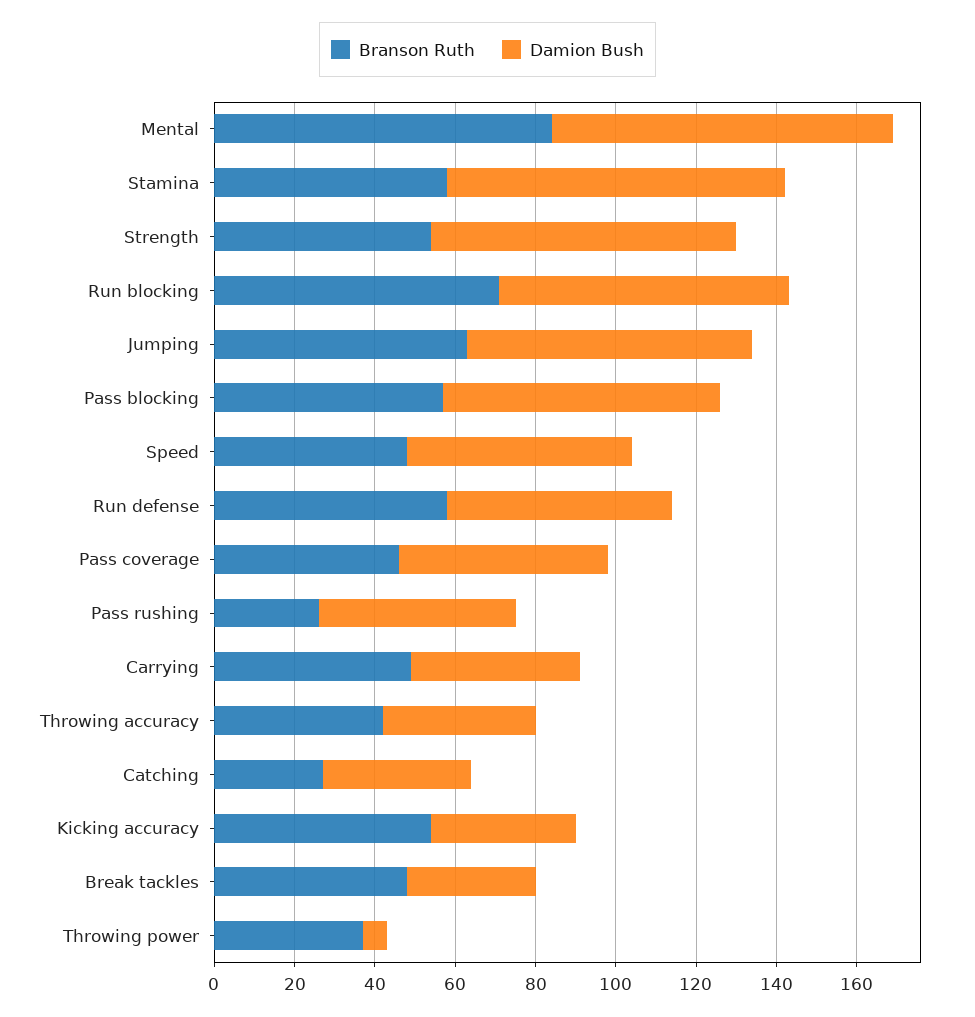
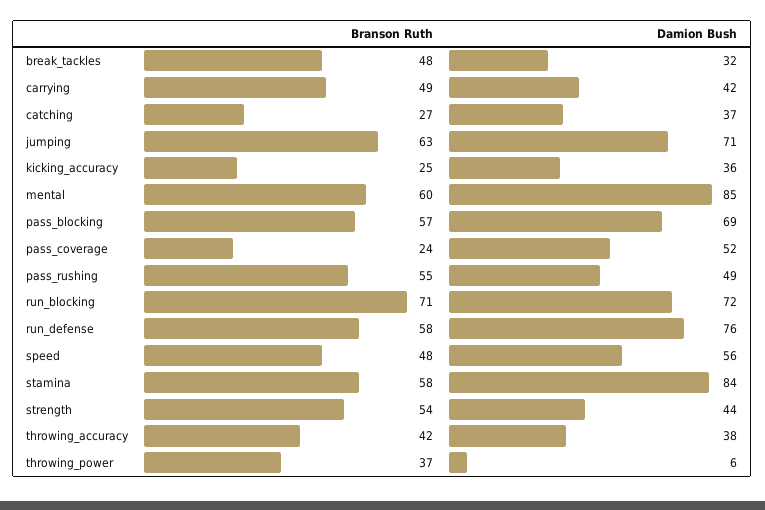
  {
    "Branson Ruth": {
-     "Mental": 85,
+     "Mental": 60,
      "Stamina": 58,
      "Strength": 54,
      "Run blocking": 71,
      "Jumping": 63,
      "Pass blocking": 57,
      "Speed": 48,
      "Run defense": 58,
-     "Pass coverage": 45,
+     "Pass coverage": 24,
-     "Pass rushing": 25,
+     "Pass rushing": 55,
      "Carrying": 49,
      "Throwing accuracy": 42,
      "Catching": 27,
-     "Kicking accuracy": 55,
+     "Kicking accuracy": 25,
      "Break tackles": 48,
      "Throwing power": 37
    },
    "Damion Bush": {
      "Mental": 85,
      "Stamina": 84,
-     "Strength": 75,
+     "Strength": 44,
      "Run blocking": 72,
      "Jumping": 71,
      "Pass blocking": 69,
      "Speed": 56,
-     "Run defense": 55,
+     "Run defense": 76,
      "Pass coverage": 52,
      "Pass rushing": 49,
      "Carrying": 42,
      "Throwing accuracy": 38,
      "Catching": 37,
      "Kicking accuracy": 36,
      "Break tackles": 32,
      "Throwing power": 6
    }
  }

